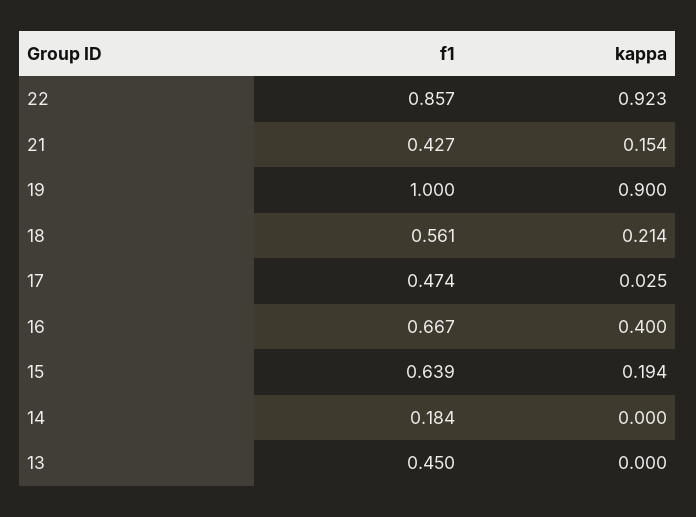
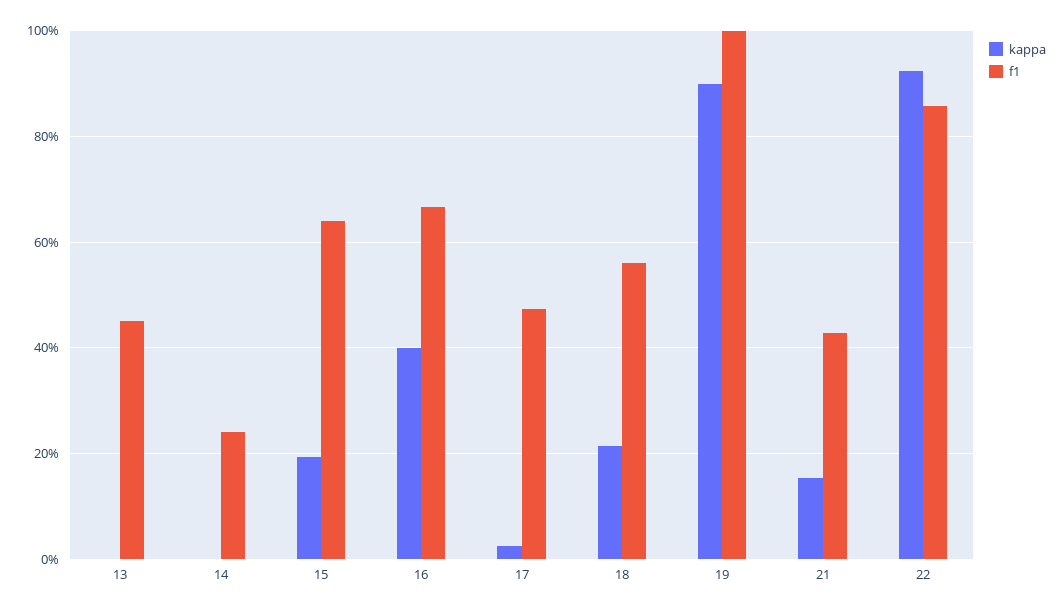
  {
    "f1": {
      "22": 0.857,
      "21": 0.427,
      "19": 1,
      "18": 0.561,
      "17": 0.474,
      "16": 0.667,
      "15": 0.639,
-     "14": 0.184,
+     "14": 0.24,
      "13": 0.45
    },
    "kappa": {
      "22": 0.923,
      "21": 0.154,
      "19": 0.9,
      "18": 0.214,
      "17": 0.025,
      "16": 0.4,
      "15": 0.194,
      "14": 0,
      "13": 0
    }
  }

